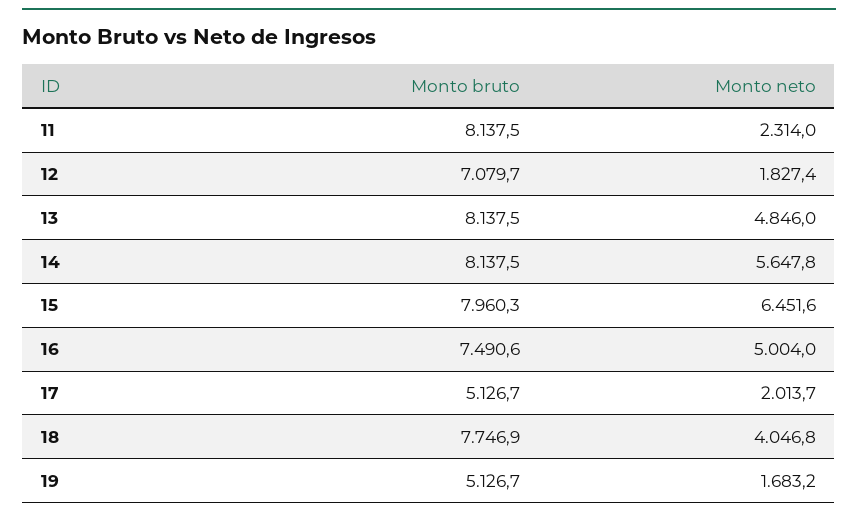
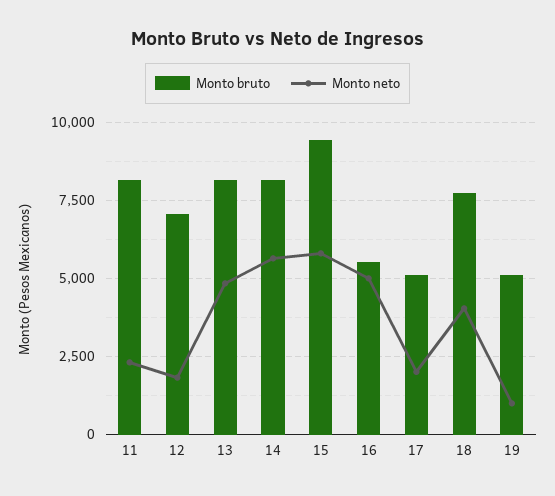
  {
    "Monto bruto": {
      "11": 8137.5,
      "12": 7079.7,
      "13": 8137.5,
      "14": 8137.5,
-     "15": 7960.3,
+     "15": 9500,
-     "16": 7490.6,
+     "16": 5500,
      "17": 5126.7,
      "18": 7746.9,
      "19": 5126.7
    },
    "Monto neto": {
      "11": 2314,
      "12": 1827.4,
      "13": 4846,
      "14": 5647.8,
-     "15": 6451.6,
+     "15": 5750,
      "16": 5004,
      "17": 2013.7,
      "18": 4046.8,
-     "19": 1683.2
+     "19": 1000
    }
  }

